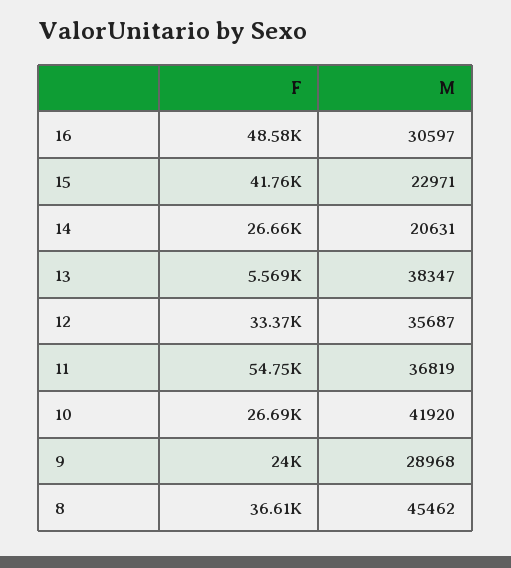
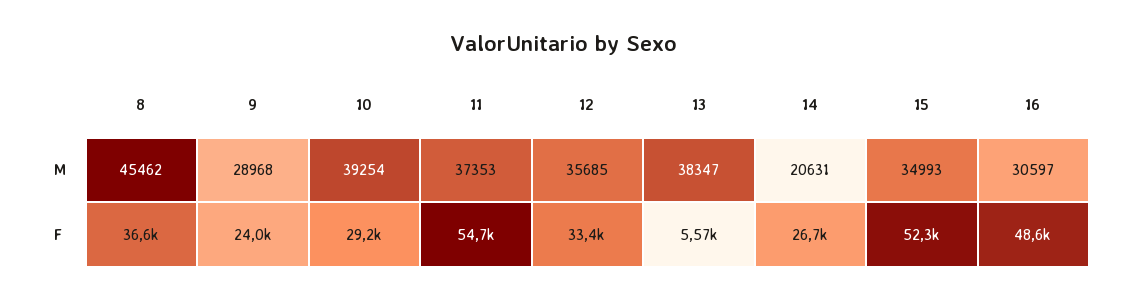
  {
    "F": {
      "16": 48580,
-     "15": 41760,
+     "15": 52300,
      "14": 26660,
      "13": 5569,
      "12": 33370,
      "11": 54750,
-     "10": 26690,
+     "10": 29200,
      "9": 24000,
      "8": 36610
    },
    "M": {
      "16": 30597,
-     "15": 22971,
+     "15": 34993,
      "14": 20631,
      "13": 38347,
-     "12": 35687,
+     "12": 35685,
-     "11": 36819,
+     "11": 37353,
-     "10": 41920,
+     "10": 39254,
      "9": 28968,
      "8": 45462
    }
  }

